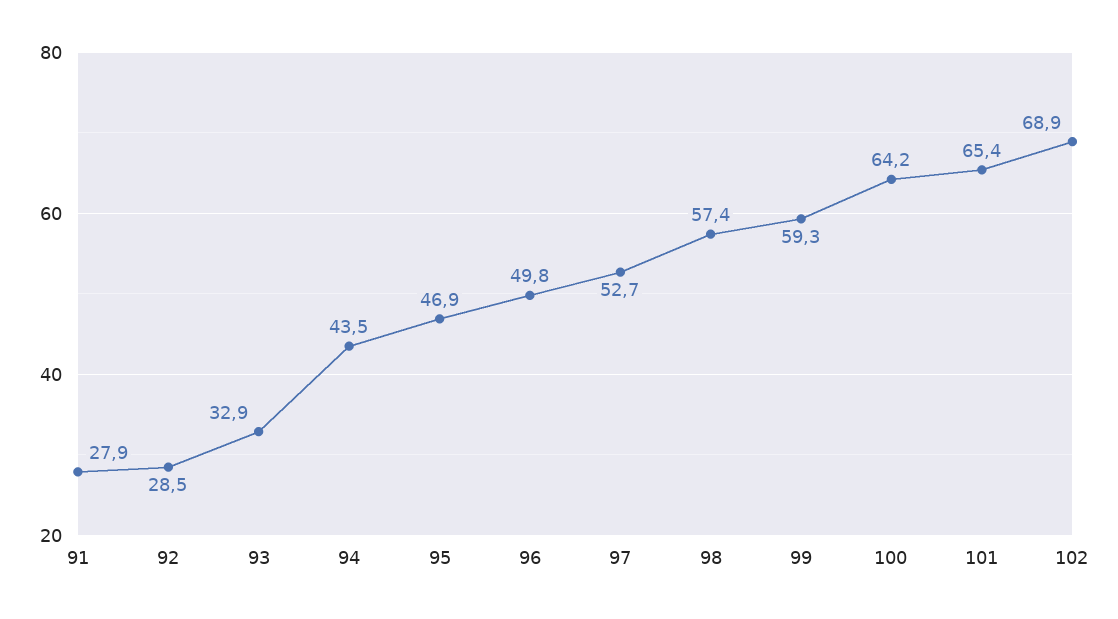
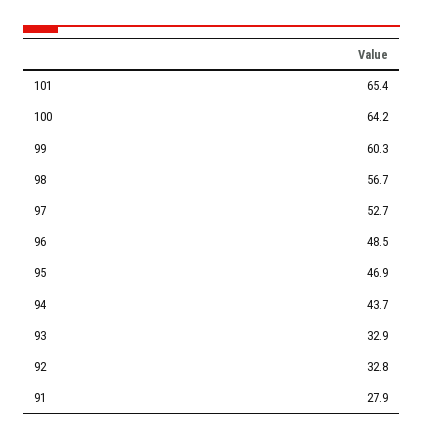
  {
    "91": 27.9,
-   "92": 28.5,
+   "92": 32.8,
    "93": 32.9,
-   "94": 43.5,
+   "94": 43.7,
    "95": 46.9,
-   "96": 49.8,
+   "96": 48.5,
    "97": 52.7,
-   "98": 57.4,
+   "98": 56.7,
-   "99": 59.3,
+   "99": 60.3,
    "100": 64.2,
-   "101": 65.4,
+   "101": 65.4
-   "102": 68.9
  }

